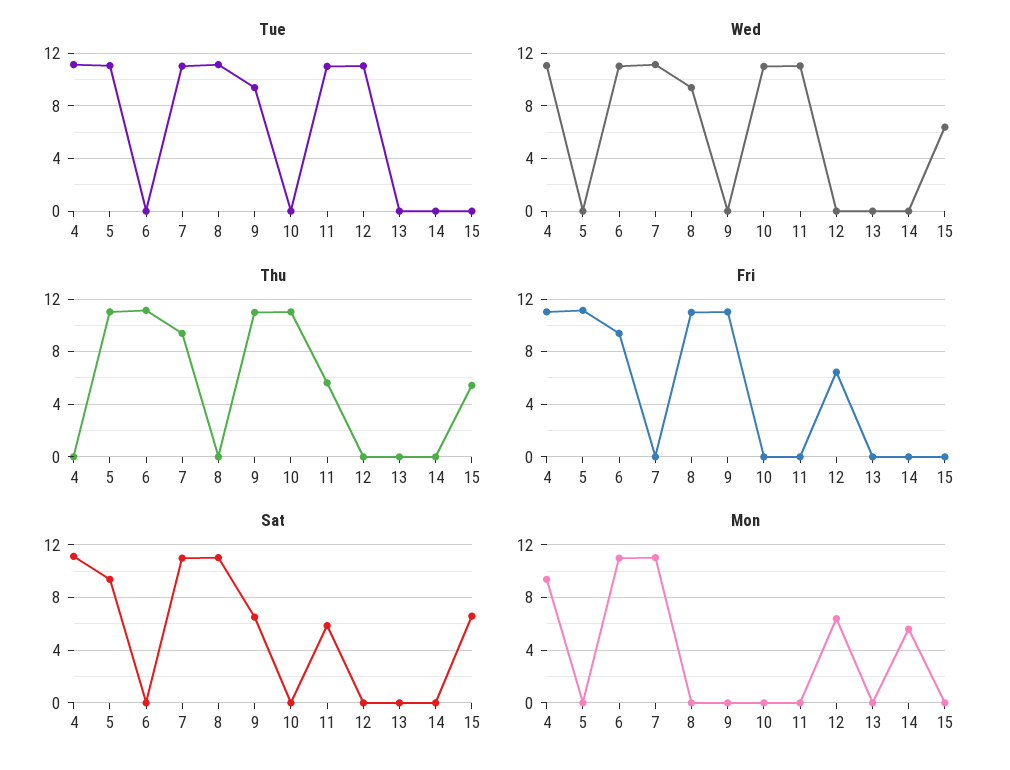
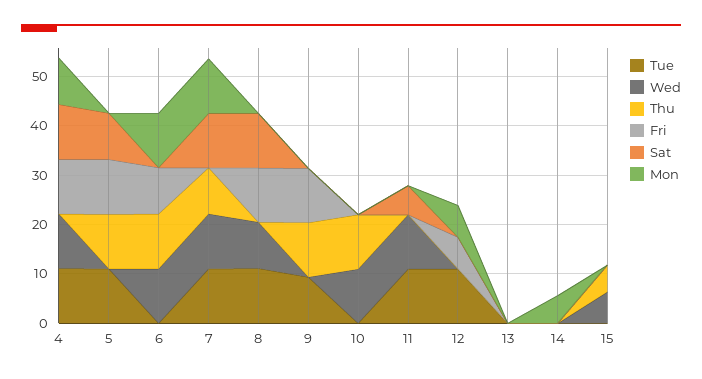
  {
    "Tue": {
      "4": 11,
      "5": 11,
      "6": 0,
      "7": 11,
      "8": 11,
      "9": 9.5,
      "10": 0,
      "11": 11,
      "12": 11,
      "13": 0,
      "14": 0,
      "15": 0
    },
    "Wed": {
      "4": 11,
      "5": 0,
      "6": 11,
      "7": 11,
      "8": 9.5,
      "9": 0,
      "10": 11,
      "11": 11,
      "12": 0,
      "13": 0,
      "14": 0,
      "15": 6.5
    },
    "Thu": {
      "4": 0,
      "5": 11,
      "6": 11,
      "7": 9.5,
      "8": 0,
      "9": 11,
      "10": 11,
-     "11": 5.5,
+     "11": 0,
      "12": 0,
      "13": 0,
      "14": 0,
      "15": 5.5
    },
    "Fri": {
      "4": 11,
      "5": 11,
      "6": 9.5,
      "7": 0,
      "8": 11,
      "9": 11,
      "10": 0,
      "11": 0,
      "12": 6.5,
      "13": 0,
      "14": 0,
      "15": 0
    },
    "Sat": {
      "4": 11,
      "5": 9.5,
      "6": 0,
      "7": 11,
      "8": 11,
-     "9": 6.5,
+     "9": 0,
      "10": 0,
      "11": 6,
      "12": 0,
      "13": 0,
      "14": 0,
-     "15": 6.5
+     "15": 0
    },
    "Mon": {
      "4": 9.5,
      "5": 0,
      "6": 11,
      "7": 11,
      "8": 0,
      "9": 0,
      "10": 0,
      "11": 0,
      "12": 6.5,
      "13": 0,
      "14": 5.5,
      "15": 0
    }
  }

